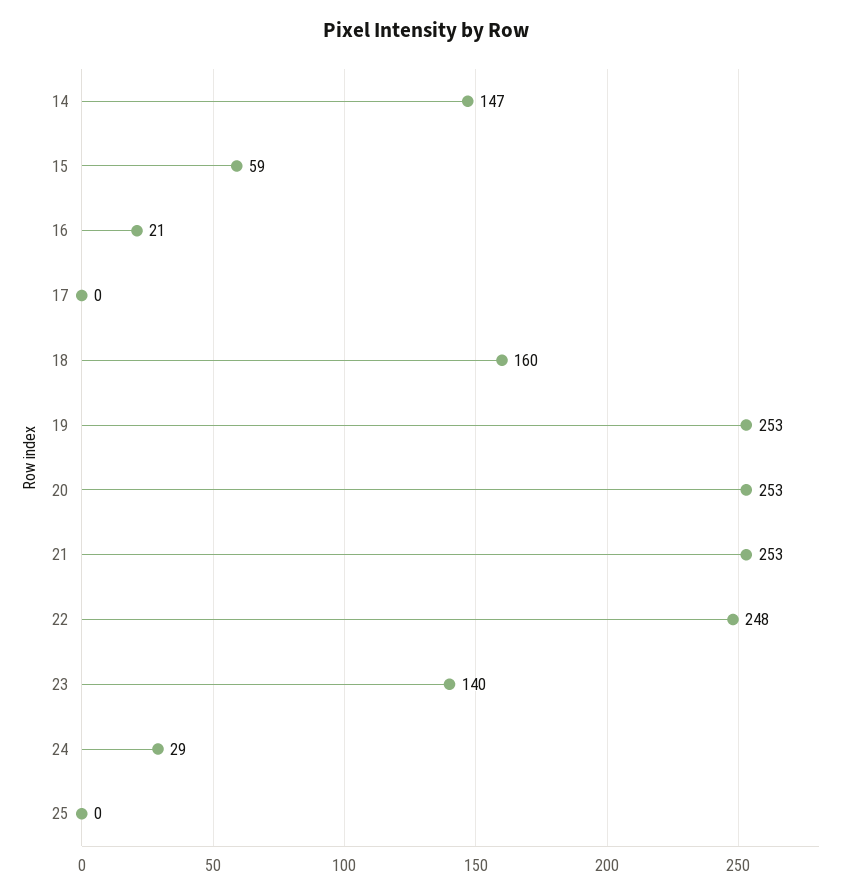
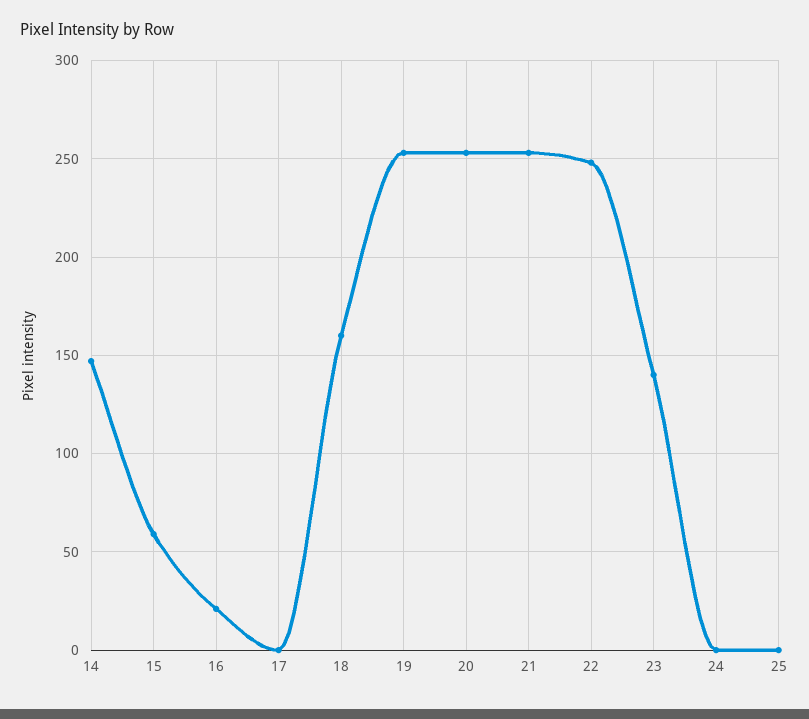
  {
    "14": 147,
    "15": 59,
    "16": 21,
    "17": 0,
    "18": 160,
    "19": 253,
    "20": 253,
    "21": 253,
    "22": 248,
    "23": 140,
-   "24": 29,
+   "24": 0,
    "25": 0
  }

